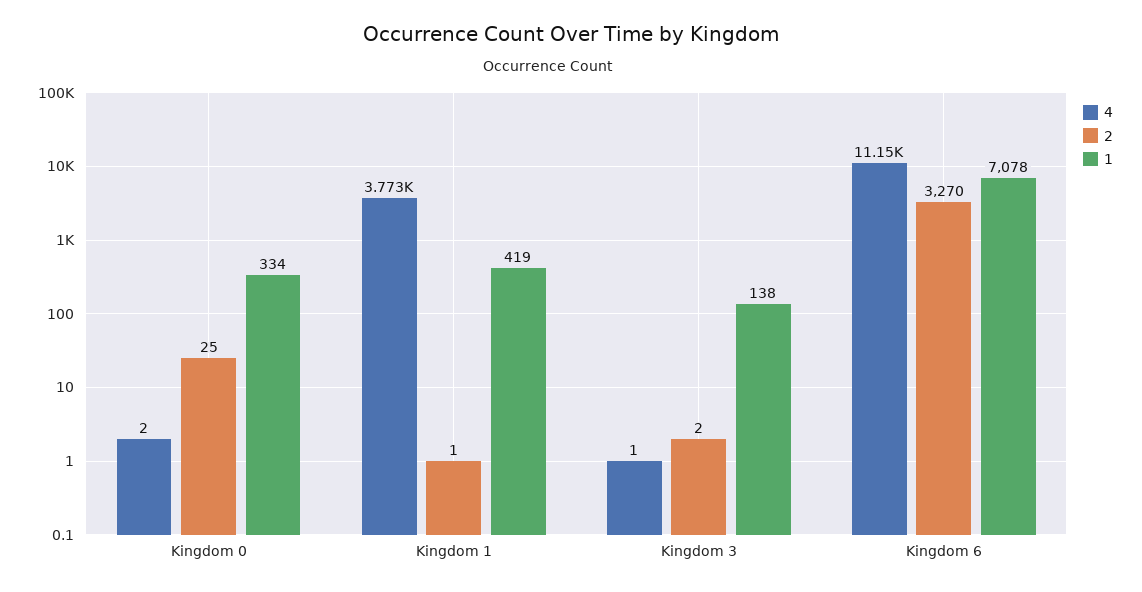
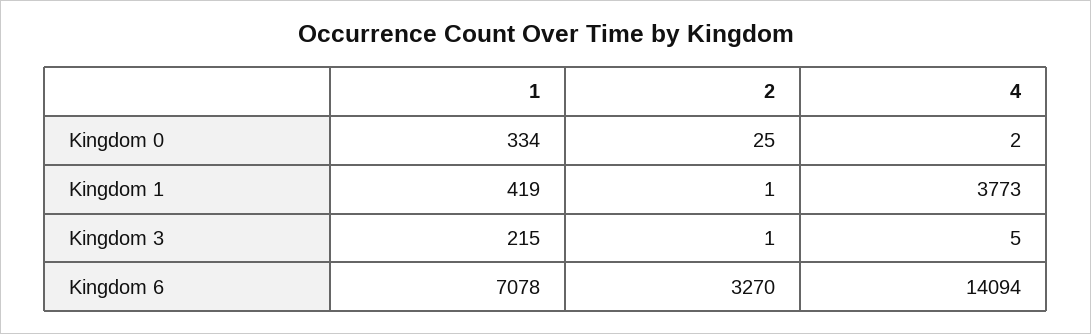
  {
    "4": {
      "Kingdom 0": 2,
      "Kingdom 1": 3773,
-     "Kingdom 3": 1,
+     "Kingdom 3": 5,
-     "Kingdom 6": 11150
+     "Kingdom 6": 14094
    },
    "2": {
      "Kingdom 0": 25,
      "Kingdom 1": 1,
-     "Kingdom 3": 2,
+     "Kingdom 3": 1,
      "Kingdom 6": 3270
    },
    "1": {
      "Kingdom 0": 334,
      "Kingdom 1": 419,
-     "Kingdom 3": 138,
+     "Kingdom 3": 215,
      "Kingdom 6": 7078
    }
  }

